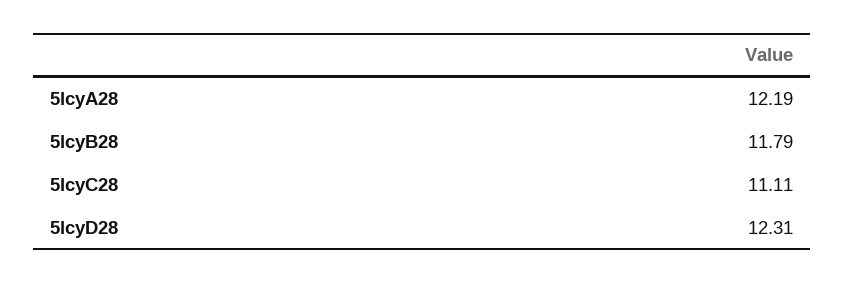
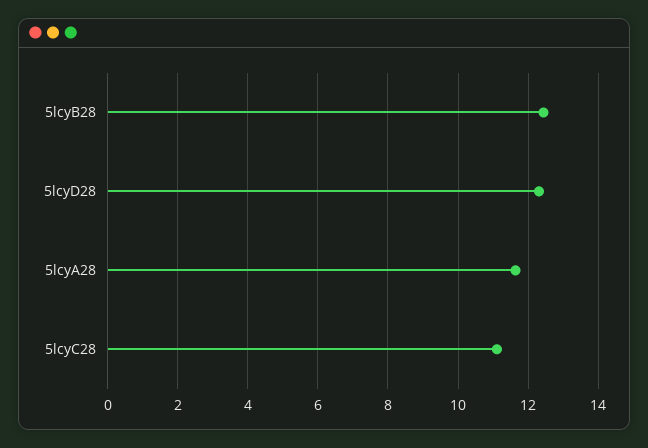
  {
-   "5lcyA28": 12.19,
+   "5lcyA28": 11.6,
-   "5lcyB28": 11.79,
+   "5lcyB28": 12.4,
    "5lcyC28": 11.11,
    "5lcyD28": 12.31
  }

